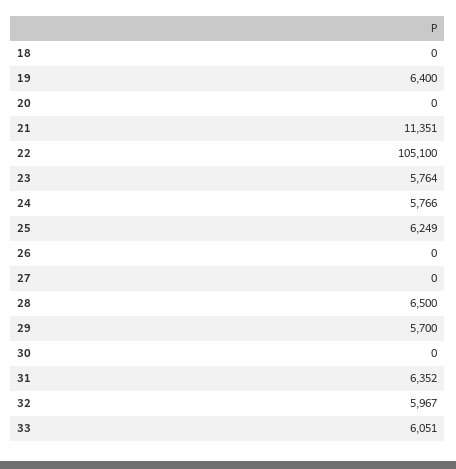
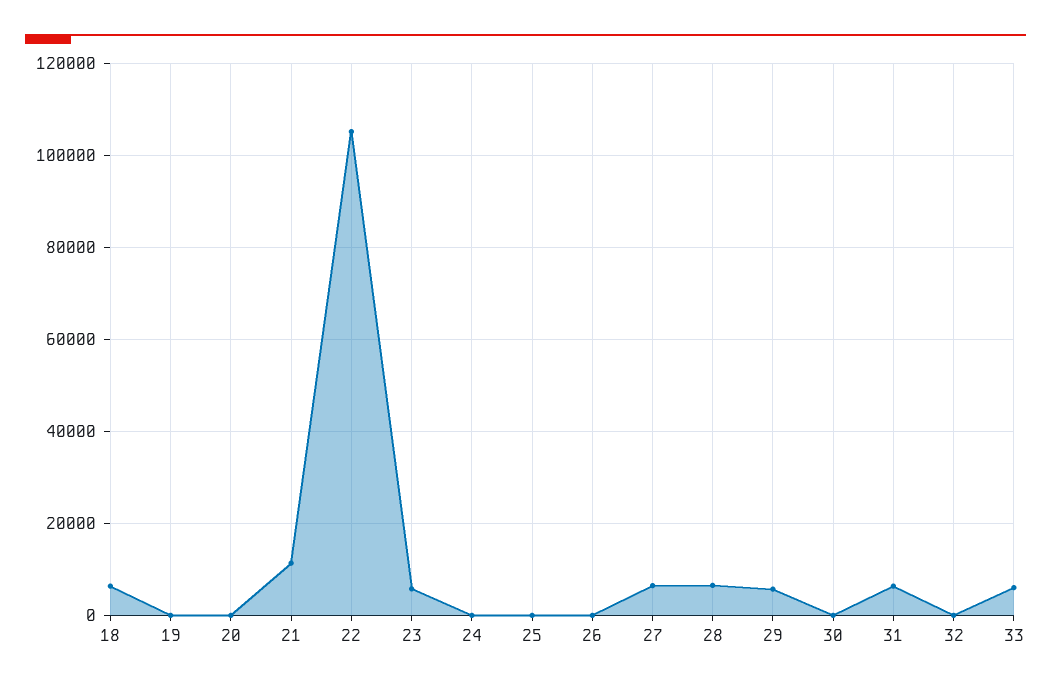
  {
-   "18": 0,
+   "18": 6000,
-   "19": 6400,
+   "19": 0,
    "20": 0,
    "21": 11351,
    "22": 105100,
    "23": 5764,
-   "24": 5766,
+   "24": 0,
-   "25": 6249,
+   "25": 0,
    "26": 0,
-   "27": 0,
+   "27": 6000,
    "28": 6500,
    "29": 5700,
    "30": 0,
    "31": 6352,
-   "32": 5967,
+   "32": 0,
    "33": 6051
  }

